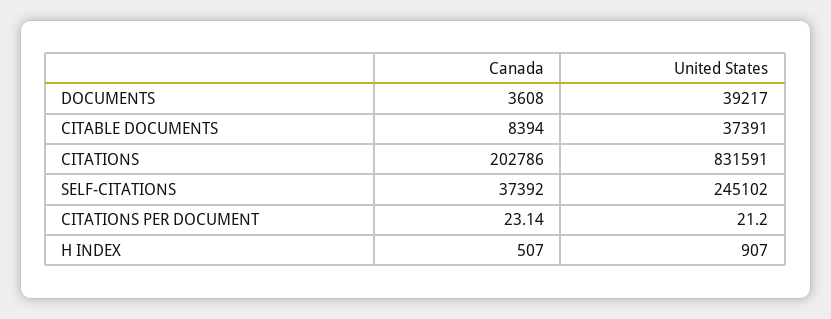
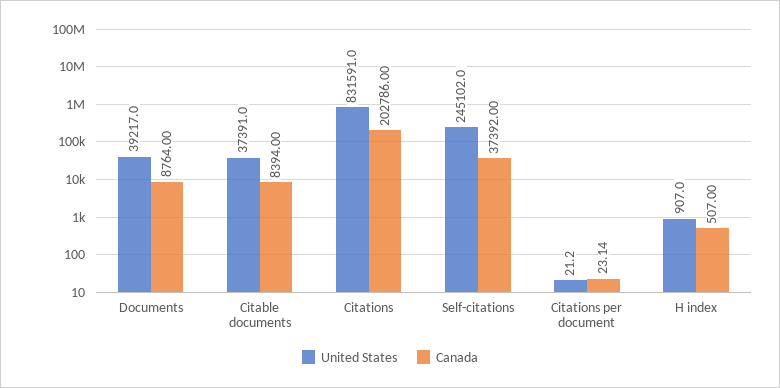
  {
    "Canada": {
-     "DOCUMENTS": 3608,
+     "DOCUMENTS": 8764,
      "CITABLE DOCUMENTS": 8394,
      "CITATIONS": 202786,
      "SELF-CITATIONS": 37392,
      "CITATIONS PER DOCUMENT": 23.14,
      "H INDEX": 507
    },
    "United States": {
      "DOCUMENTS": 39217,
      "CITABLE DOCUMENTS": 37391,
      "CITATIONS": 831591,
      "SELF-CITATIONS": 245102,
      "CITATIONS PER DOCUMENT": 21.2,
      "H INDEX": 907
    }
  }

